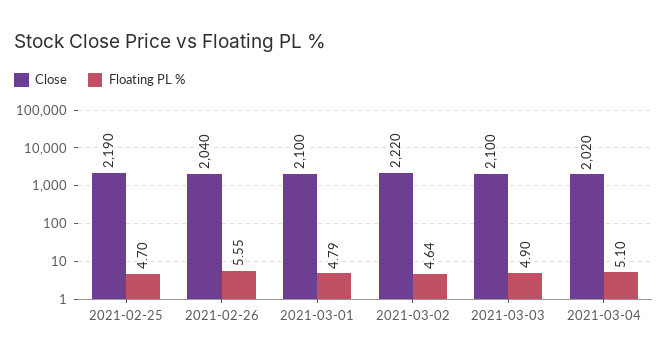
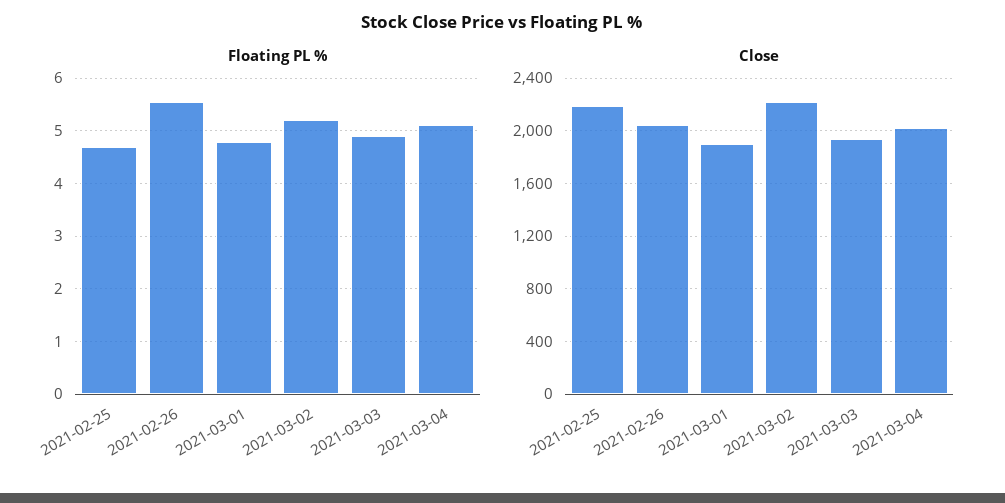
  {
    "Close": {
      "2021-02-25": 2190,
      "2021-02-26": 2040,
-     "2021-03-01": 2100,
+     "2021-03-01": 1900,
      "2021-03-02": 2220,
-     "2021-03-03": 2100,
+     "2021-03-03": 1950,
      "2021-03-04": 2020
    },
    "Floating PL %": {
      "2021-02-25": 4.7,
      "2021-02-26": 5.55,
      "2021-03-01": 4.79,
-     "2021-03-02": 4.64,
+     "2021-03-02": 5.2,
      "2021-03-03": 4.9,
      "2021-03-04": 5.1
    }
  }

